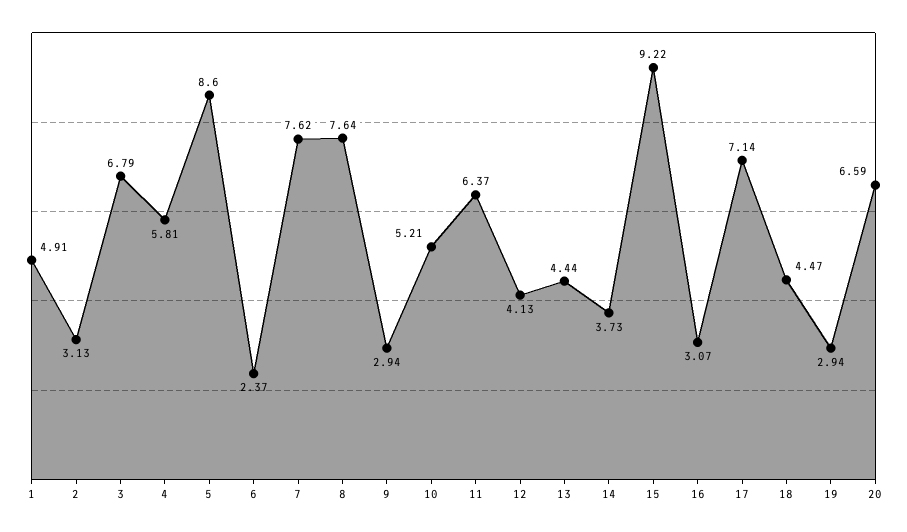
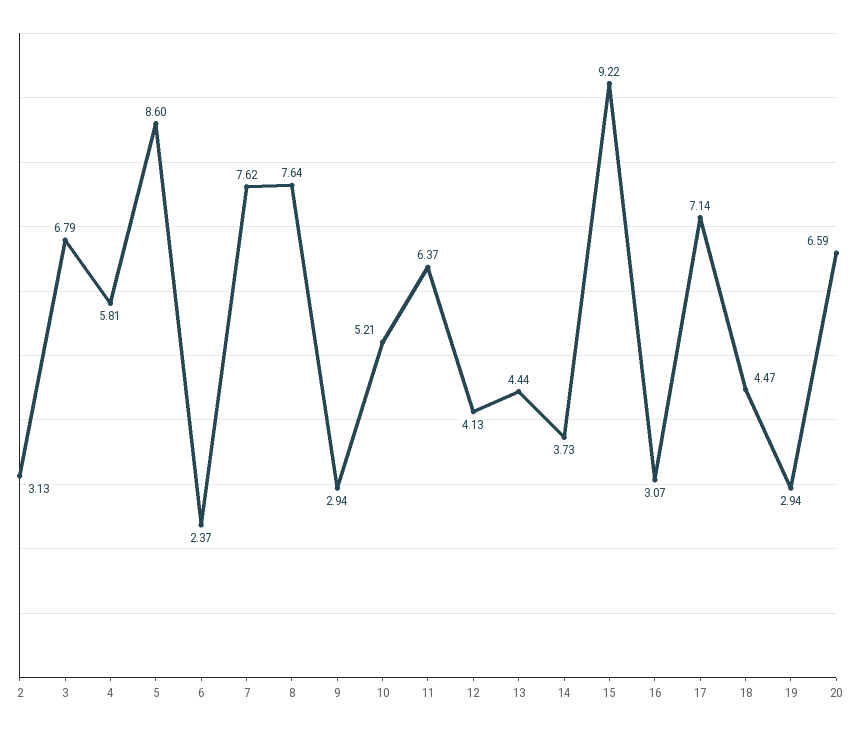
  {
-   "1": 4.91,
    "2": 3.13,
    "3": 6.79,
    "4": 5.81,
    "5": 8.6,
    "6": 2.37,
    "7": 7.62,
    "8": 7.64,
    "9": 2.94,
    "10": 5.21,
    "11": 6.37,
    "12": 4.13,
    "13": 4.44,
    "14": 3.73,
    "15": 9.22,
    "16": 3.07,
    "17": 7.14,
    "18": 4.47,
    "19": 2.94,
    "20": 6.59
  }

